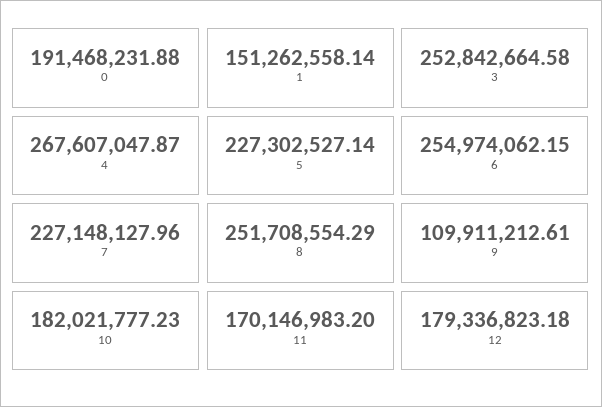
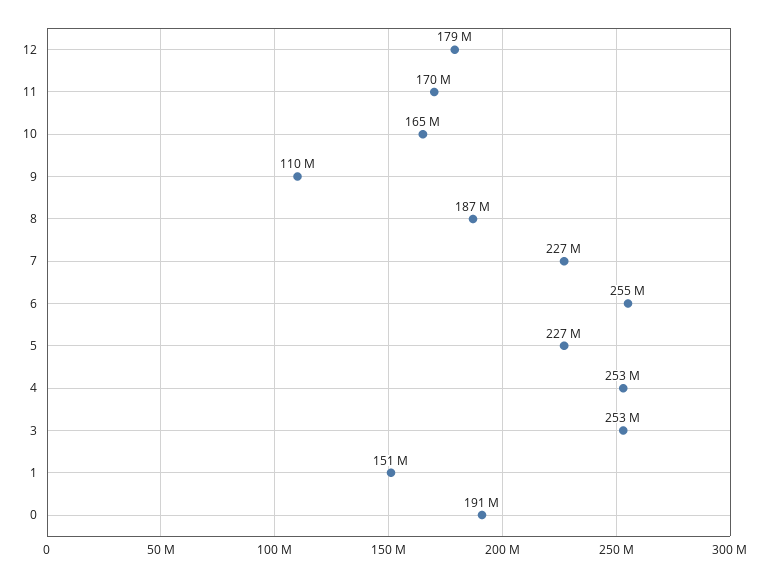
  {
    "0": 191468231.88,
    "1": 151262558.14,
    "3": 252842664.58,
-   "4": 267607047.87,
+   "4": 253000000,
    "5": 227302527.14,
    "6": 254974062.15,
    "7": 227148127.96,
-   "8": 251708554.29,
+   "8": 187000000,
    "9": 109911212.61,
-   "10": 182021777.23,
+   "10": 165000000,
    "11": 170146983.2,
    "12": 179336823.18
  }

